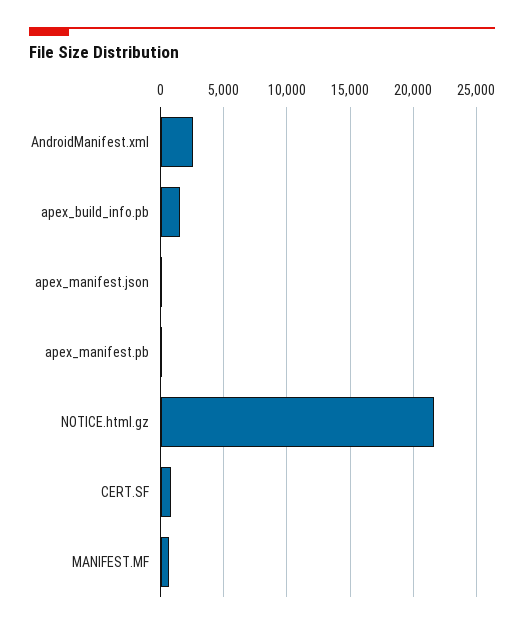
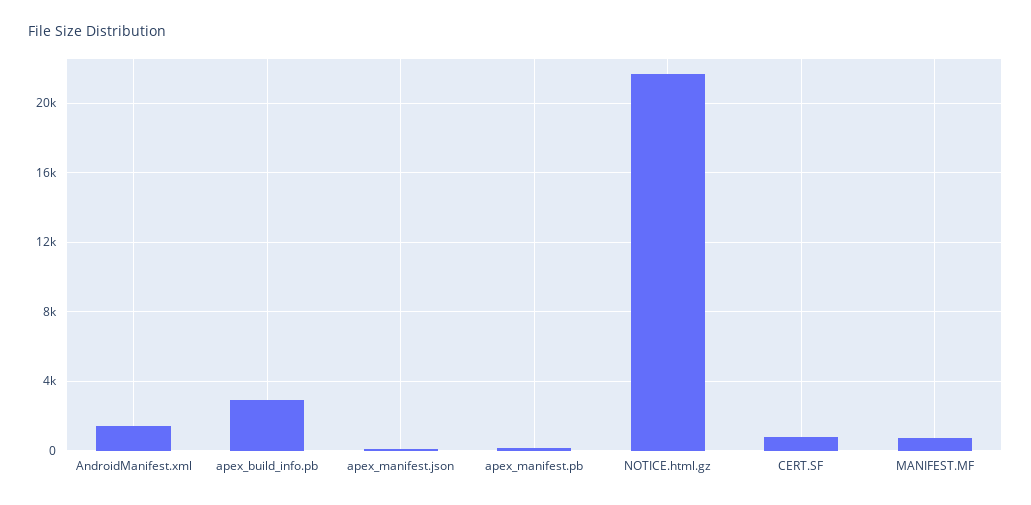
  {
-   "AndroidManifest.xml": 2500,
+   "AndroidManifest.xml": 1500,
-   "apex_build_info.pb": 1500,
+   "apex_build_info.pb": 3000,
    "apex_manifest.json": 0,
    "apex_manifest.pb": 0,
    "NOTICE.html.gz": 21500,
    "CERT.SF": 1000,
    "MANIFEST.MF": 500
  }

